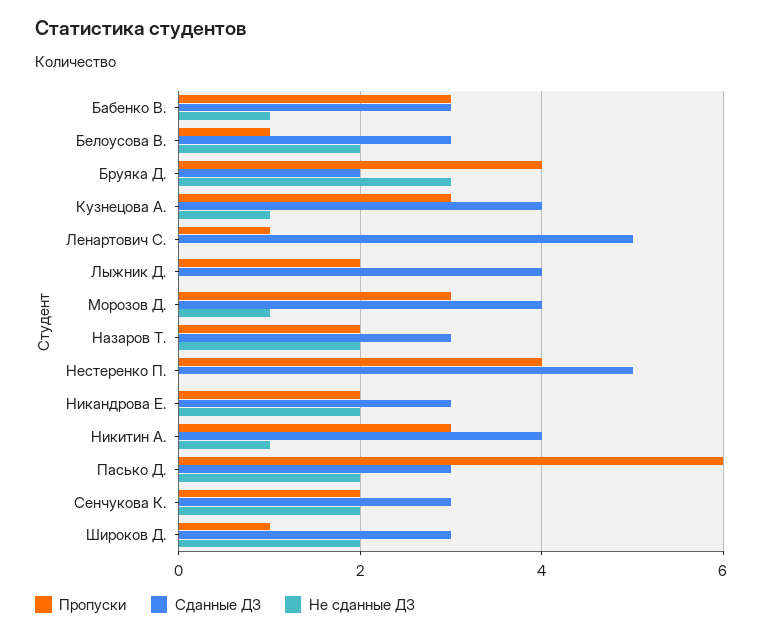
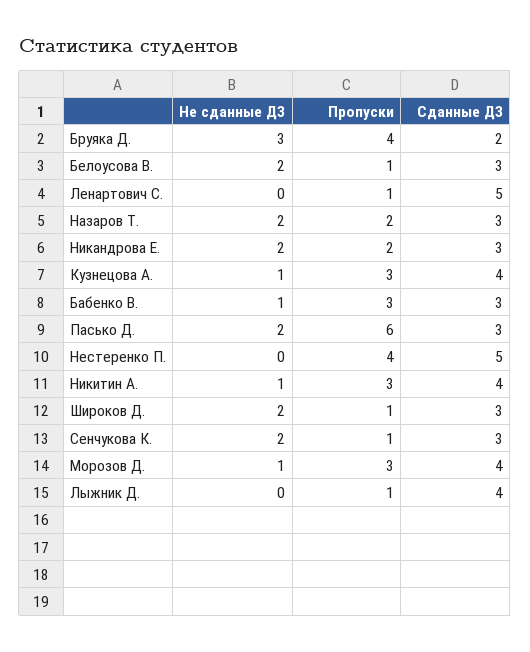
  {
    "Пропуски": {
      "Бабенко В.": 3,
      "Белоусова В.": 1,
      "Бруяка Д.": 4,
      "Кузнецова А.": 3,
      "Ленартович С.": 1,
-     "Лыжник Д.": 2,
+     "Лыжник Д.": 1,
      "Морозов Д.": 3,
      "Назаров Т.": 2,
      "Нестеренко П.": 4,
      "Никандрова Е.": 2,
      "Никитин А.": 3,
      "Пасько Д.": 6,
-     "Сенчукова К.": 2,
+     "Сенчукова К.": 1,
      "Широков Д.": 1
    },
    "Сданные ДЗ": {
      "Бабенко В.": 3,
      "Белоусова В.": 3,
      "Бруяка Д.": 2,
      "Кузнецова А.": 4,
      "Ленартович С.": 5,
      "Лыжник Д.": 4,
      "Морозов Д.": 4,
      "Назаров Т.": 3,
      "Нестеренко П.": 5,
      "Никандрова Е.": 3,
      "Никитин А.": 4,
      "Пасько Д.": 3,
      "Сенчукова К.": 3,
      "Широков Д.": 3
    },
    "Не сданные ДЗ": {
      "Бабенко В.": 1,
      "Белоусова В.": 2,
      "Бруяка Д.": 3,
      "Кузнецова А.": 1,
      "Ленартович С.": 0,
      "Лыжник Д.": 0,
      "Морозов Д.": 1,
      "Назаров Т.": 2,
      "Нестеренко П.": 0,
      "Никандрова Е.": 2,
      "Никитин А.": 1,
      "Пасько Д.": 2,
      "Сенчукова К.": 2,
      "Широков Д.": 2
    }
  }

